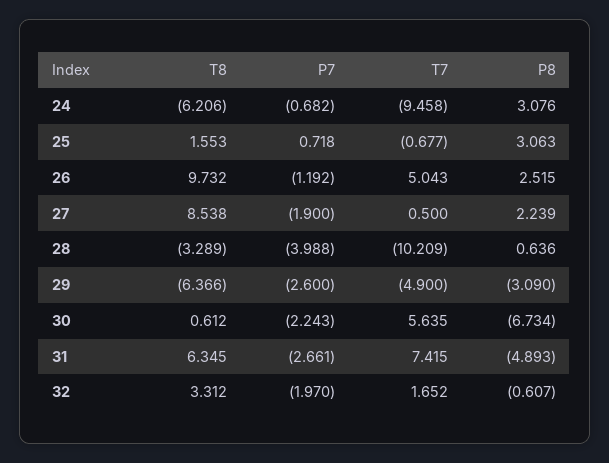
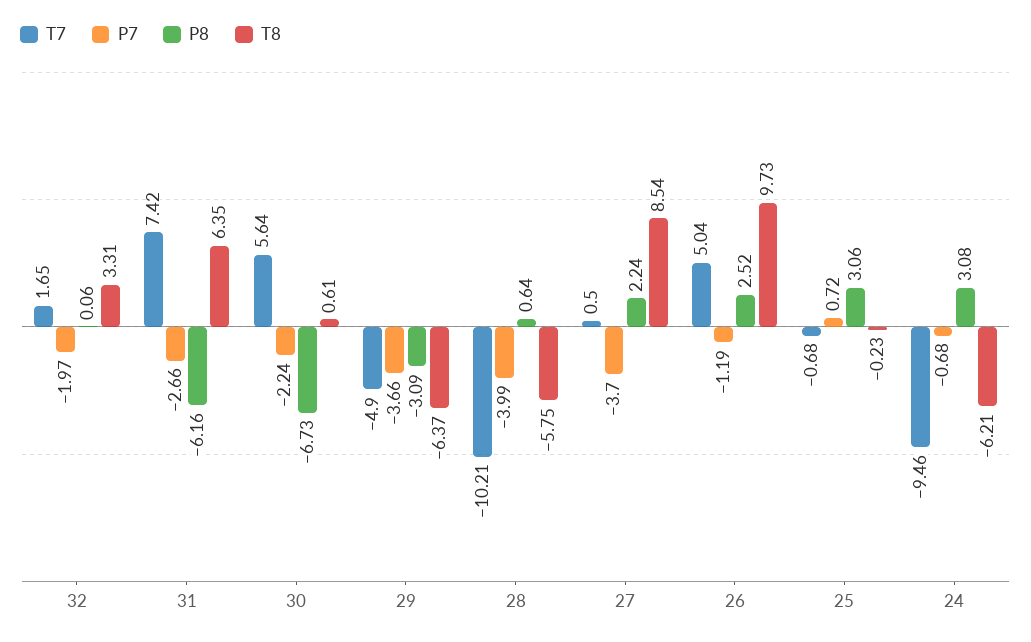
  {
    "T8": {
      "24": -6.206,
-     "25": 1.553,
+     "25": -0.23,
      "26": 9.732,
      "27": 8.538,
-     "28": -3.289,
+     "28": -5.75,
      "29": -6.366,
      "30": 0.612,
      "31": 6.345,
      "32": 3.312
    },
    "P7": {
      "24": -0.682,
      "25": 0.718,
      "26": -1.192,
-     "27": -1.9,
+     "27": -3.7,
      "28": -3.988,
-     "29": -2.6,
+     "29": -3.66,
      "30": -2.243,
      "31": -2.661,
      "32": -1.97
    },
    "T7": {
      "24": -9.458,
      "25": -0.677,
      "26": 5.043,
      "27": 0.5,
      "28": -10.209,
      "29": -4.9,
      "30": 5.635,
      "31": 7.415,
      "32": 1.652
    },
    "P8": {
      "24": 3.076,
      "25": 3.063,
      "26": 2.515,
      "27": 2.239,
      "28": 0.636,
      "29": -3.09,
      "30": -6.734,
-     "31": -4.893,
+     "31": -6.16,
-     "32": -0.607
+     "32": 0.06
    }
  }

